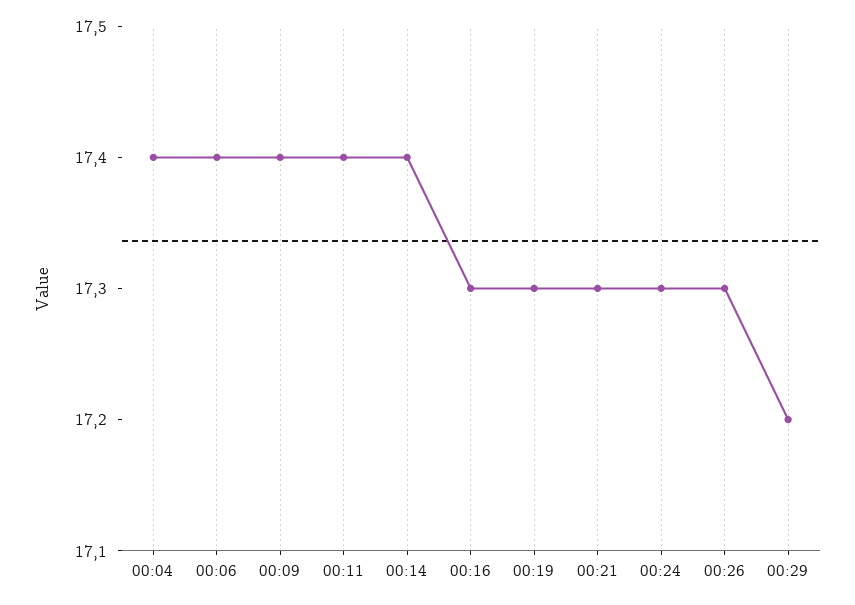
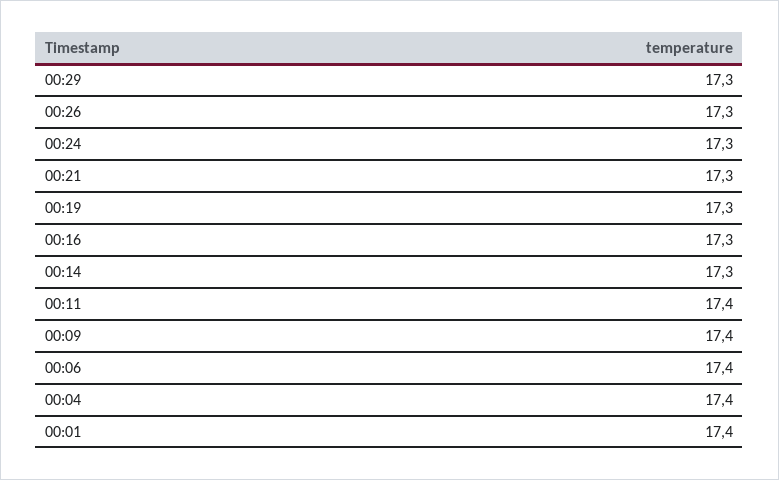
  {
    "00:04": 17.4,
    "00:06": 17.4,
    "00:09": 17.4,
    "00:11": 17.4,
-   "00:14": 17.4,
+   "00:14": 17.3,
    "00:16": 17.3,
    "00:19": 17.3,
    "00:21": 17.3,
    "00:24": 17.3,
    "00:26": 17.3,
-   "00:29": 17.2
+   "00:29": 17.3,
+   "00:01": 17.4
  }

